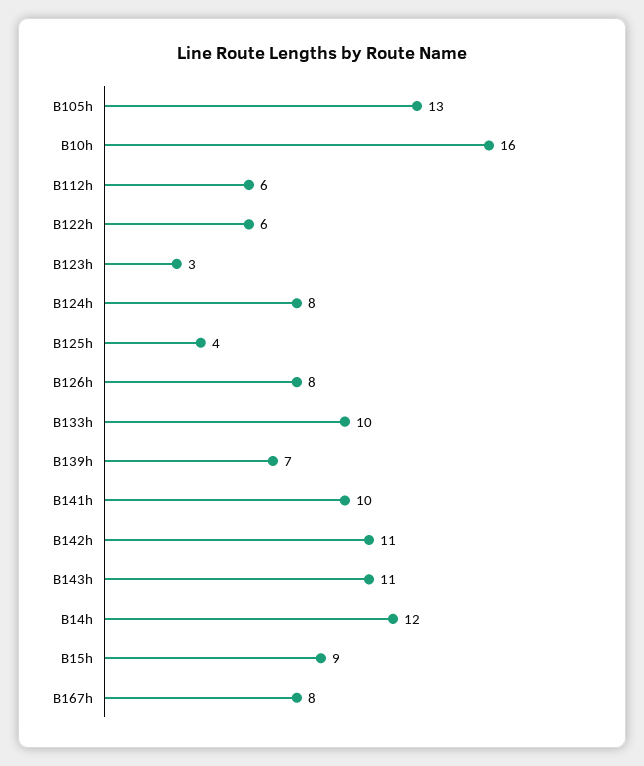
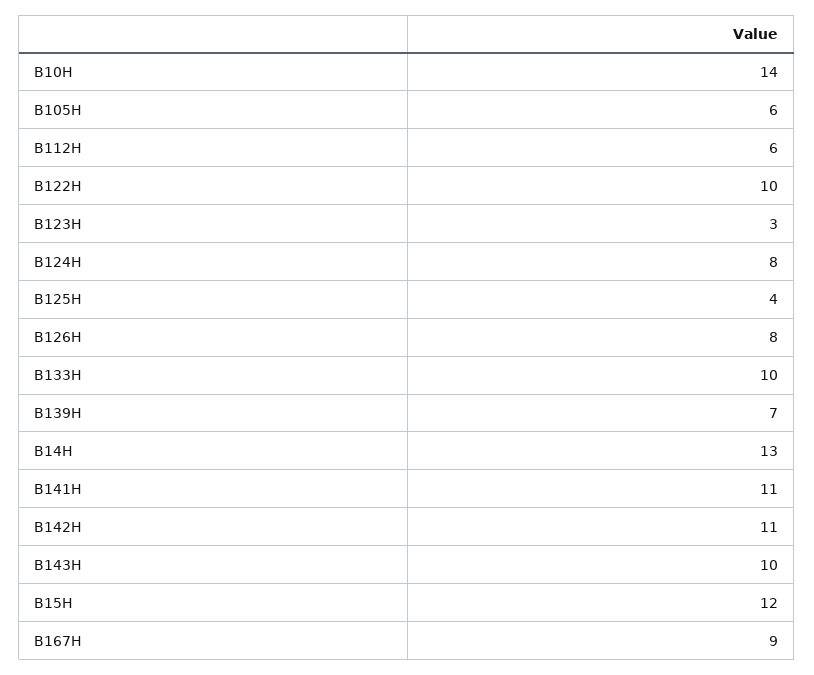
  {
-   "B105h": 13,
+   "B105h": 6,
-   "B10h": 16,
+   "B10h": 14,
    "B112h": 6,
-   "B122h": 6,
+   "B122h": 10,
    "B123h": 3,
    "B124h": 8,
    "B125h": 4,
    "B126h": 8,
    "B133h": 10,
    "B139h": 7,
-   "B141h": 10,
+   "B141h": 11,
    "B142h": 11,
-   "B143h": 11,
+   "B143h": 10,
-   "B14h": 12,
+   "B14h": 13,
-   "B15h": 9,
+   "B15h": 12,
-   "B167h": 8
+   "B167h": 9
  }

